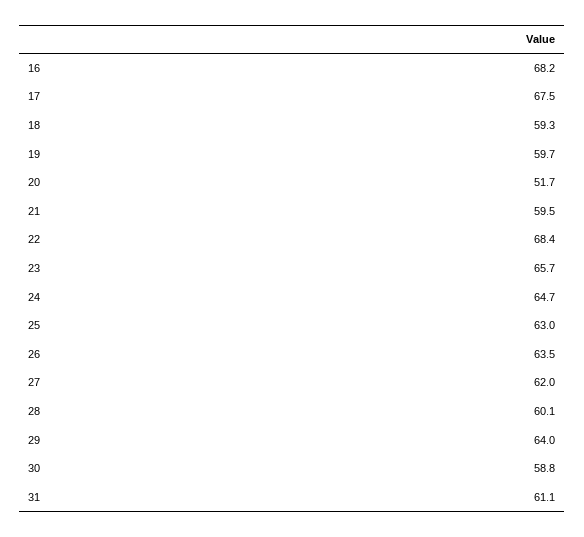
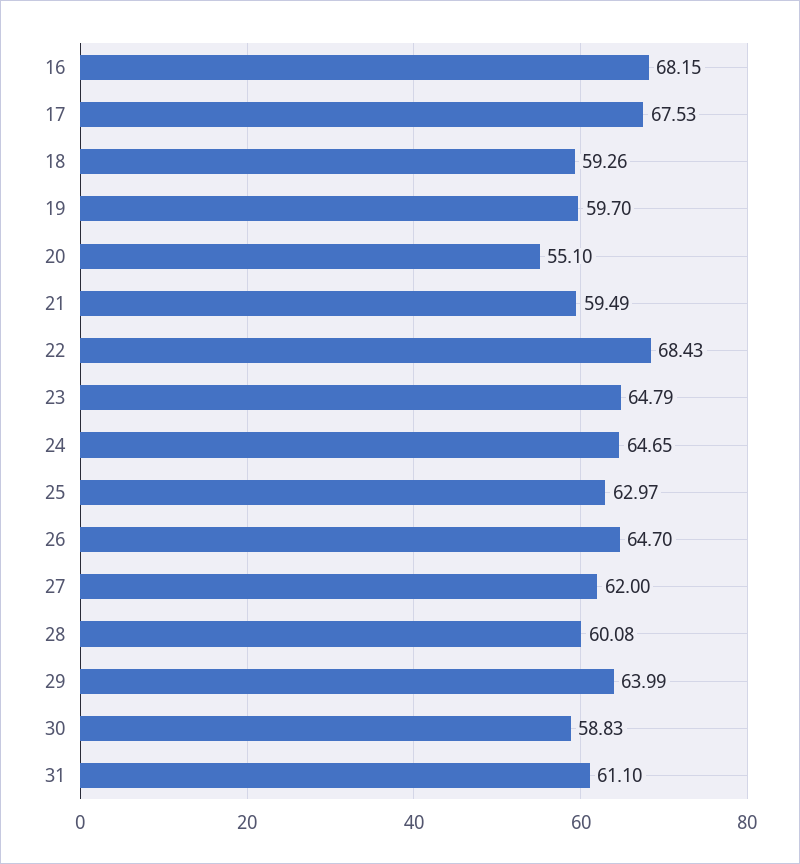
  {
    "16": 68.15,
    "17": 67.53,
    "18": 59.26,
    "19": 59.7,
-   "20": 51.7,
+   "20": 55.1,
    "21": 59.49,
    "22": 68.43,
-   "23": 65.7,
+   "23": 64.79,
    "24": 64.65,
    "25": 62.97,
-   "26": 63.5,
+   "26": 64.7,
    "27": 62,
    "28": 60.08,
    "29": 63.99,
    "30": 58.83,
    "31": 61.1
  }

